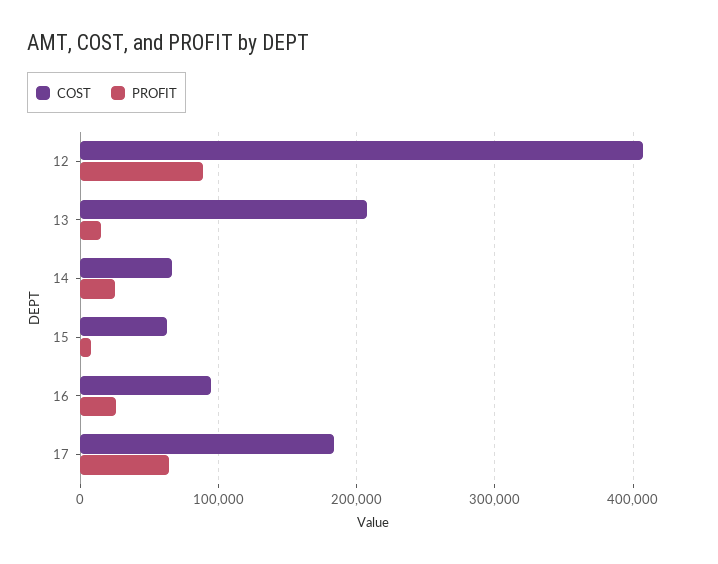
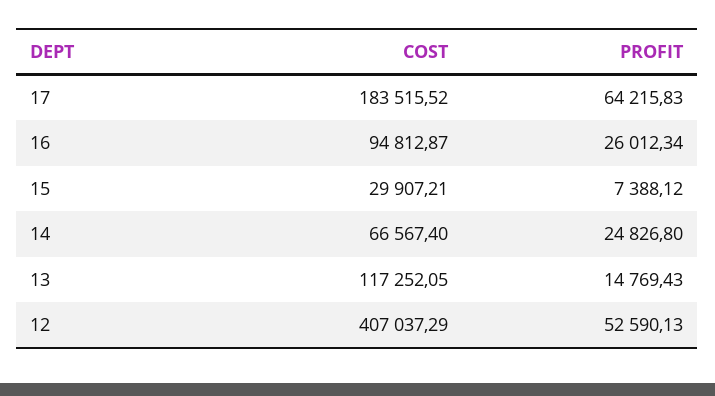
  {
    "COST": {
      "12": 407037.29,
-     "13": 210000,
+     "13": 117252.05,
      "14": 66567.4,
-     "15": 60000,
+     "15": 29907.21,
      "16": 94812.87,
      "17": 183515.52
    },
    "PROFIT": {
-     "12": 90000,
+     "12": 52590.13,
      "13": 14769.43,
      "14": 24826.8,
      "15": 7388.12,
      "16": 26012.34,
      "17": 64215.83
    }
  }

